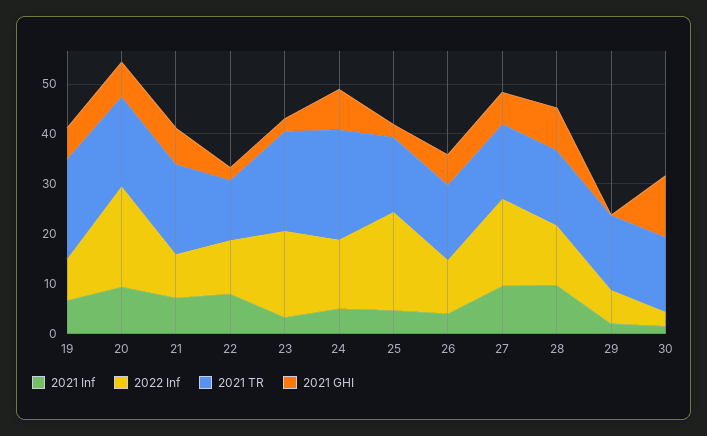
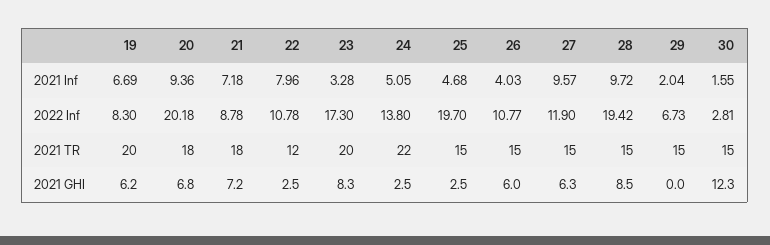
  {
    "2021 Inf": {
      "19": 6.69,
      "20": 9.36,
      "21": 7.18,
      "22": 7.96,
      "23": 3.28,
      "24": 5.05,
      "25": 4.68,
      "26": 4.03,
      "27": 9.57,
      "28": 9.72,
      "29": 2.04,
      "30": 1.55
    },
    "2022 Inf": {
      "19": 8.3,
      "20": 20.18,
      "21": 8.78,
      "22": 10.78,
      "23": 17.3,
      "24": 13.8,
      "25": 19.7,
      "26": 10.77,
-     "27": 18,
+     "27": 11.9,
-     "28": 12,
+     "28": 19.42,
      "29": 6.73,
      "30": 2.81
    },
    "2021 TR": {
      "19": 20,
      "20": 18,
      "21": 18,
      "22": 12,
      "23": 20,
      "24": 22,
      "25": 15,
      "26": 15,
      "27": 15,
      "28": 15,
      "29": 15,
      "30": 15
    },
    "2021 GHI": {
      "19": 6.2,
      "20": 6.8,
      "21": 7.2,
      "22": 2.5,
-     "23": 2,
+     "23": 8.3,
-     "24": 8,
+     "24": 2.5,
      "25": 2.5,
      "26": 6,
      "27": 6.3,
      "28": 8.5,
      "29": 0,
      "30": 12.3
    }
  }

